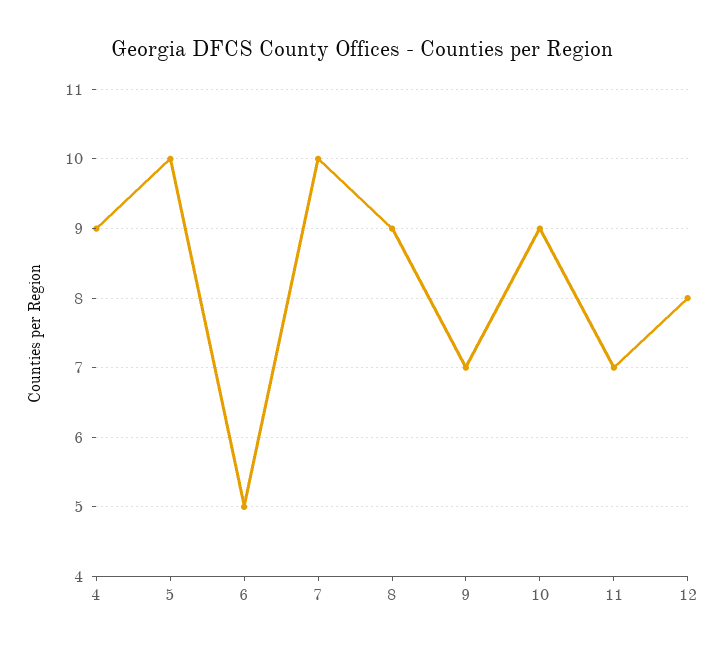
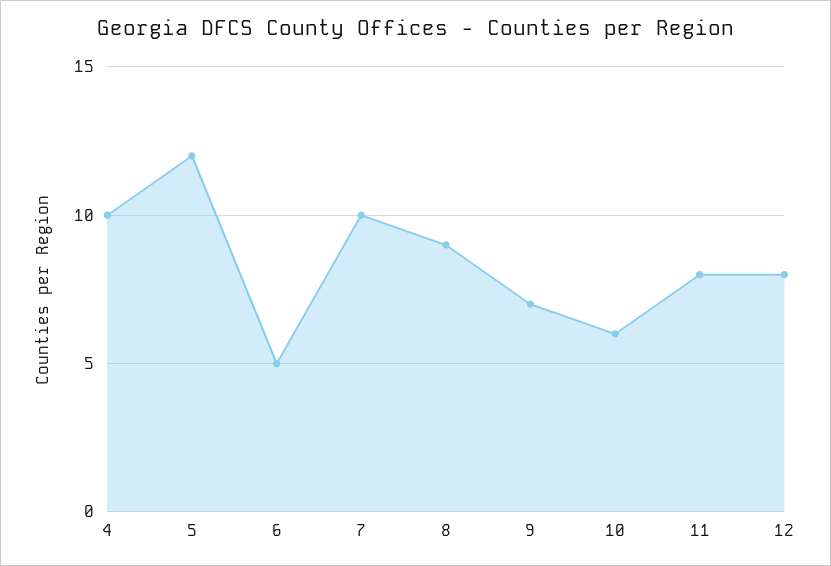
  {
-   "4": 9,
+   "4": 10,
-   "5": 10,
+   "5": 12,
    "6": 5,
    "7": 10,
    "8": 9,
    "9": 7,
-   "10": 9,
+   "10": 6,
-   "11": 7,
+   "11": 8,
    "12": 8
  }

